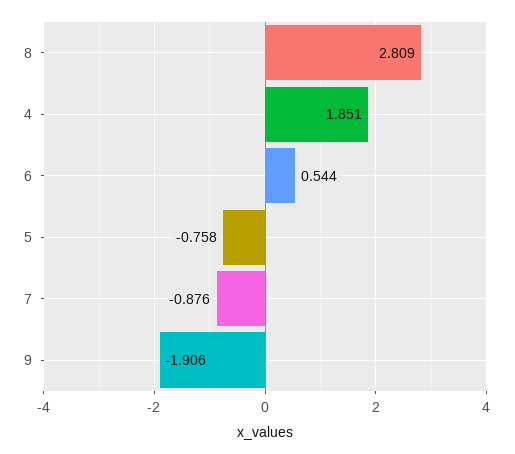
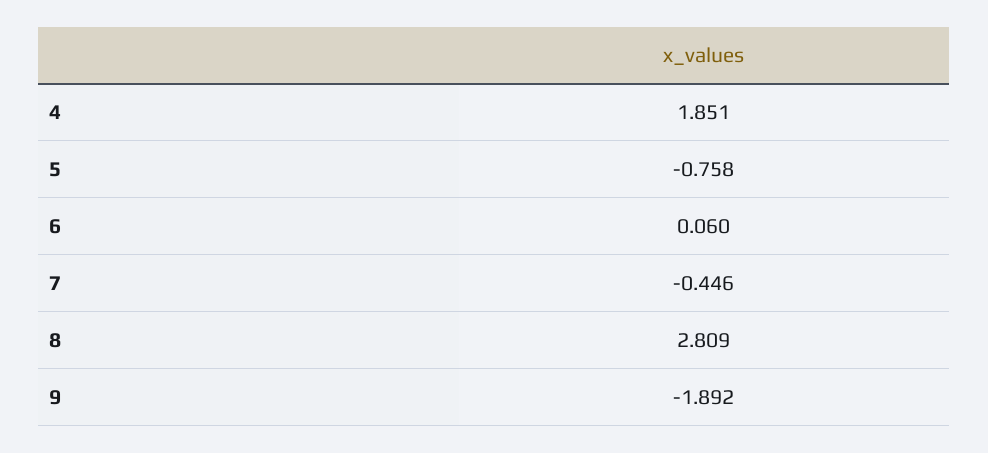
  {
    "8": 2.809,
    "4": 1.851,
-   "6": 0.544,
+   "6": 0.06,
    "5": -0.758,
-   "7": -0.876,
+   "7": -0.446,
-   "9": -1.906
+   "9": -1.892
  }

